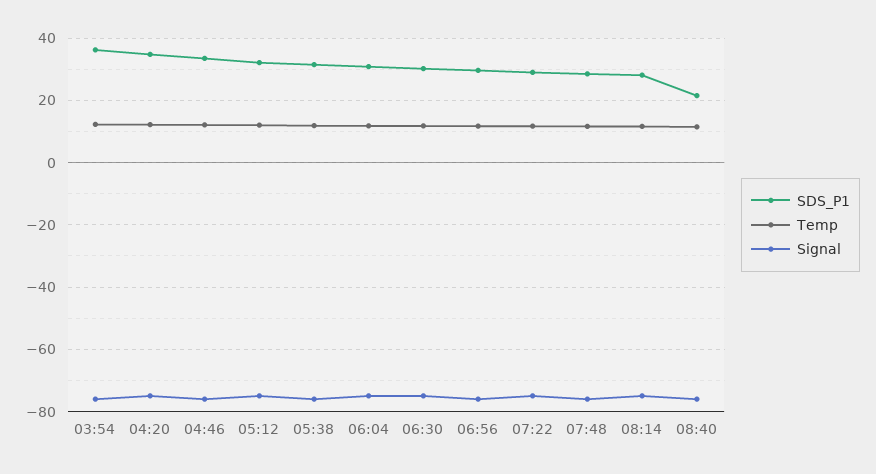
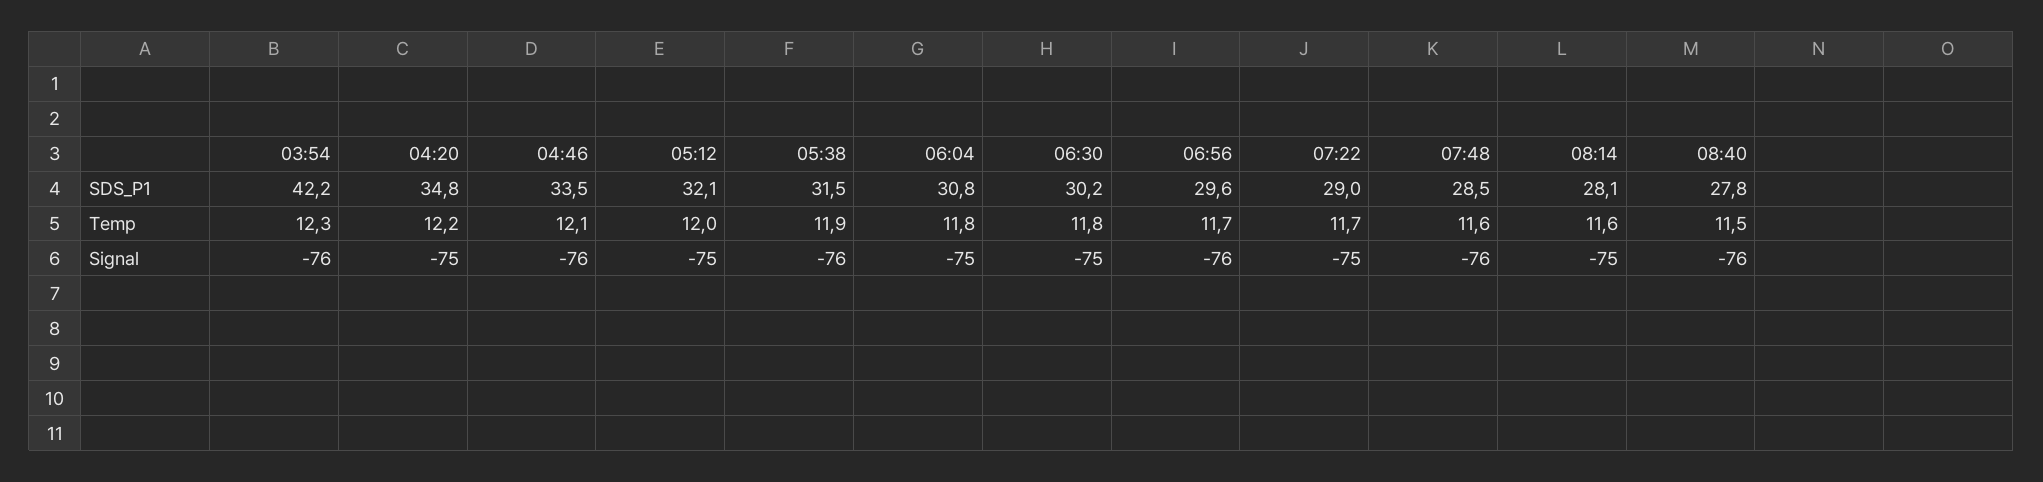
  {
    "SDS_P1": {
-     "03:54": 36,
+     "03:54": 42.2,
      "04:20": 34.8,
      "04:46": 33.5,
      "05:12": 32.1,
      "05:38": 31.5,
      "06:04": 30.8,
      "06:30": 30.2,
      "06:56": 29.6,
      "07:22": 29,
      "07:48": 28.5,
      "08:14": 28.1,
-     "08:40": 22
+     "08:40": 27.8
    },
    "Temp": {
      "03:54": 12.3,
      "04:20": 12.2,
      "04:46": 12.1,
      "05:12": 12,
      "05:38": 11.9,
      "06:04": 11.8,
      "06:30": 11.8,
      "06:56": 11.7,
      "07:22": 11.7,
      "07:48": 11.6,
      "08:14": 11.6,
      "08:40": 11.5
    },
    "Signal": {
      "03:54": -76,
      "04:20": -75,
      "04:46": -76,
      "05:12": -75,
      "05:38": -76,
      "06:04": -75,
      "06:30": -75,
      "06:56": -76,
      "07:22": -75,
      "07:48": -76,
      "08:14": -75,
      "08:40": -76
    }
  }

